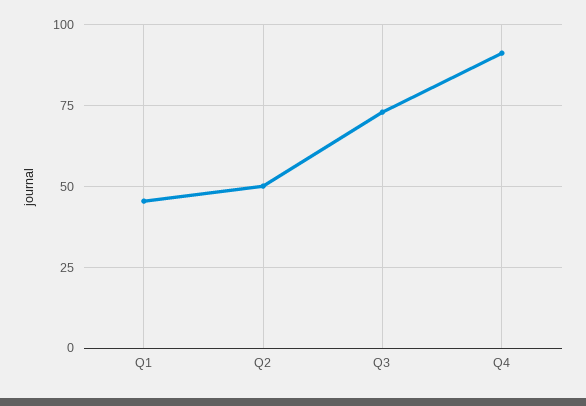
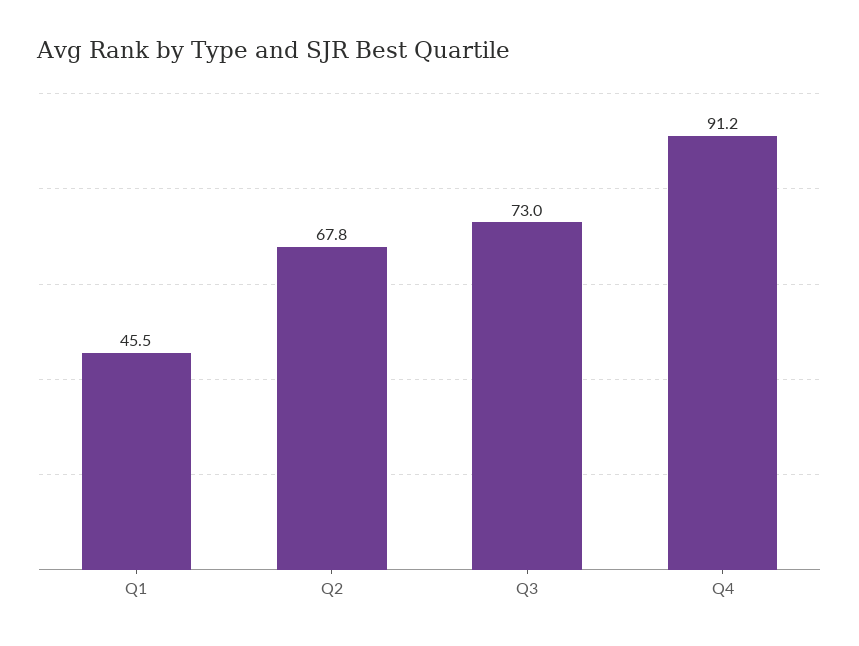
  {
    "Q1": 45.5,
-   "Q2": 50,
+   "Q2": 67.8,
    "Q3": 73,
    "Q4": 91.2
  }

